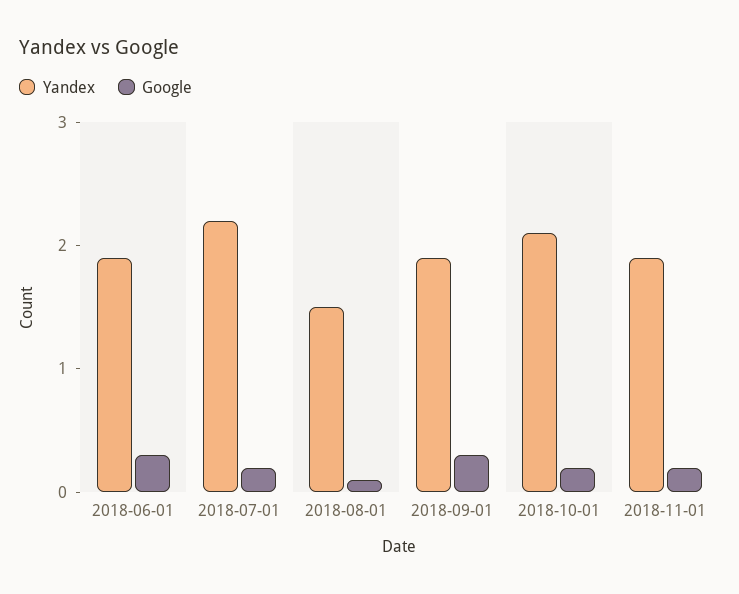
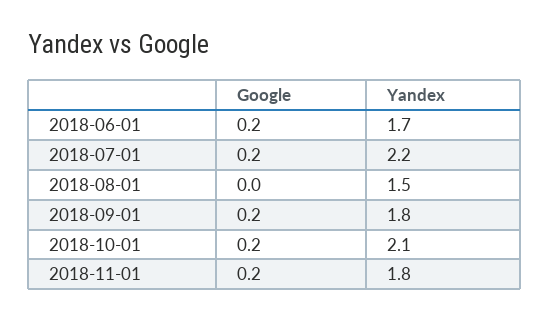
  {
    "Yandex": {
-     "2018-06-01": 1.9,
+     "2018-06-01": 1.7,
      "2018-07-01": 2.2,
      "2018-08-01": 1.5,
-     "2018-09-01": 1.9,
+     "2018-09-01": 1.8,
      "2018-10-01": 2.1,
-     "2018-11-01": 1.9
+     "2018-11-01": 1.8
    },
    "Google": {
-     "2018-06-01": 0.3,
+     "2018-06-01": 0.2,
      "2018-07-01": 0.2,
-     "2018-08-01": 0.1,
+     "2018-08-01": 0,
-     "2018-09-01": 0.3,
+     "2018-09-01": 0.2,
      "2018-10-01": 0.2,
      "2018-11-01": 0.2
    }
  }

